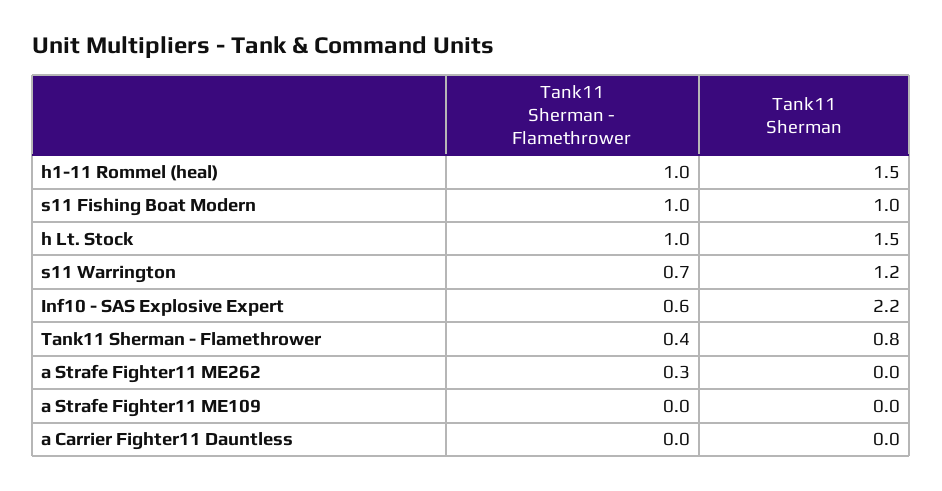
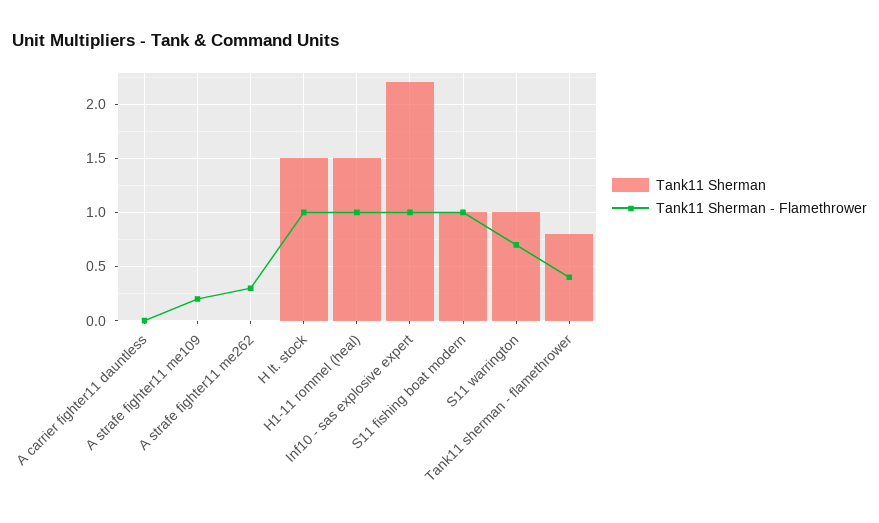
  {
    "Tank11 Sherman - Flamethrower": {
      "h1-11 Rommel (heal)": 1,
      "s11 Fishing Boat Modern": 1,
      "h Lt. Stock": 1,
      "s11 Warrington": 0.7,
-     "Inf10 - SAS Explosive Expert": 0.6,
+     "Inf10 - SAS Explosive Expert": 1,
      "Tank11 Sherman - Flamethrower": 0.4,
      "a Strafe Fighter11 ME262": 0.3,
-     "a Strafe Fighter11 ME109": 0,
+     "a Strafe Fighter11 ME109": 0.2,
      "a Carrier Fighter11 Dauntless": 0
    },
    "Tank11 Sherman": {
      "h1-11 Rommel (heal)": 1.5,
      "s11 Fishing Boat Modern": 1,
      "h Lt. Stock": 1.5,
-     "s11 Warrington": 1.2,
+     "s11 Warrington": 1,
      "Inf10 - SAS Explosive Expert": 2.2,
      "Tank11 Sherman - Flamethrower": 0.8,
      "a Strafe Fighter11 ME262": 0,
      "a Strafe Fighter11 ME109": 0,
      "a Carrier Fighter11 Dauntless": 0
    }
  }

